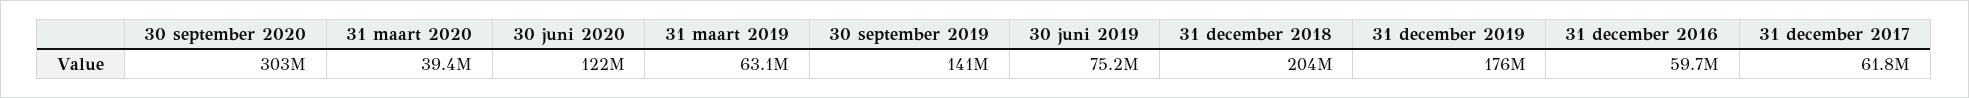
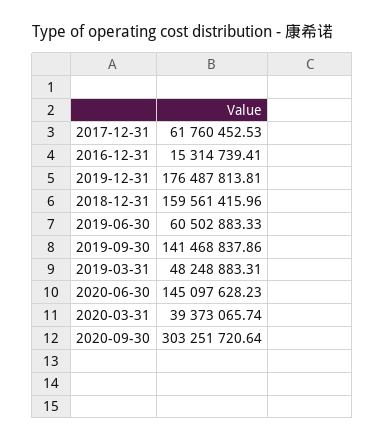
  {
    "30 september 2020": 303251720.64,
    "31 maart 2020": 39373065.74,
-   "30 juni 2020": 122000000,
+   "30 juni 2020": 145097628.23,
-   "31 maart 2019": 63100000,
+   "31 maart 2019": 48248883.31,
    "30 september 2019": 141468837.86,
-   "30 juni 2019": 75200000,
+   "30 juni 2019": 60502883.33,
-   "31 december 2018": 204000000,
+   "31 december 2018": 159561415.96,
    "31 december 2019": 176487813.81,
-   "31 december 2016": 59700000,
+   "31 december 2016": 15314739.41,
    "31 december 2017": 61760452.53
  }

